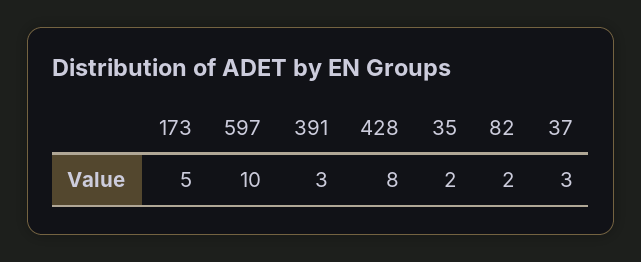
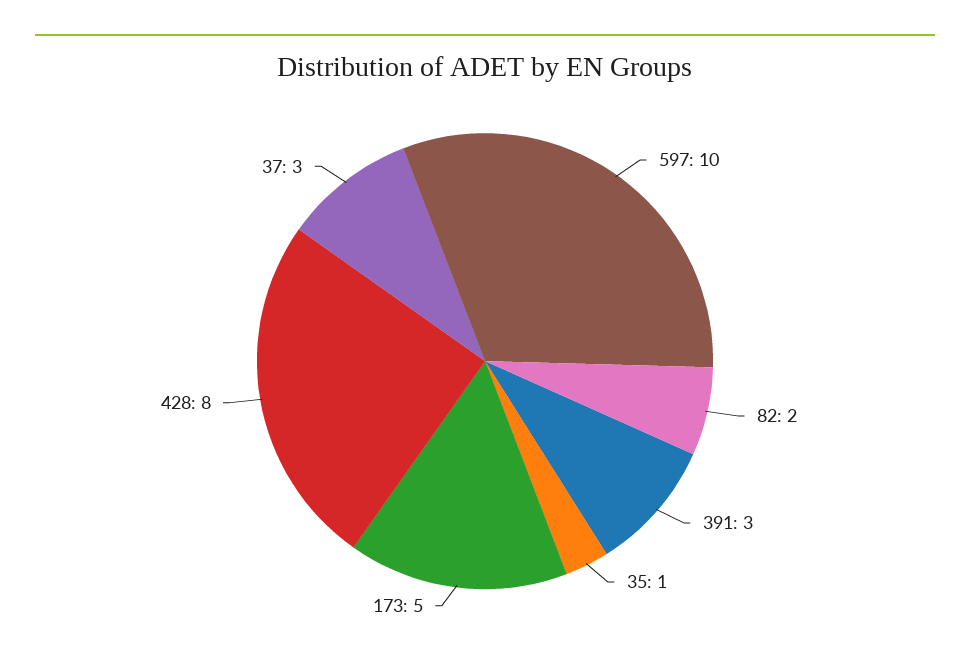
  {
    "173": 5,
    "597": 10,
    "391": 3,
    "428": 8,
-   "35": 2,
+   "35": 1,
    "82": 2,
    "37": 3
  }

